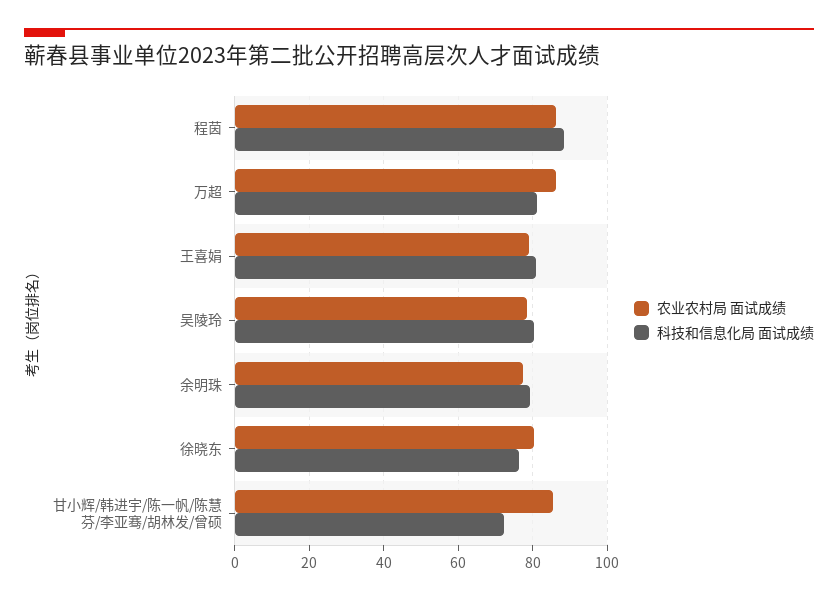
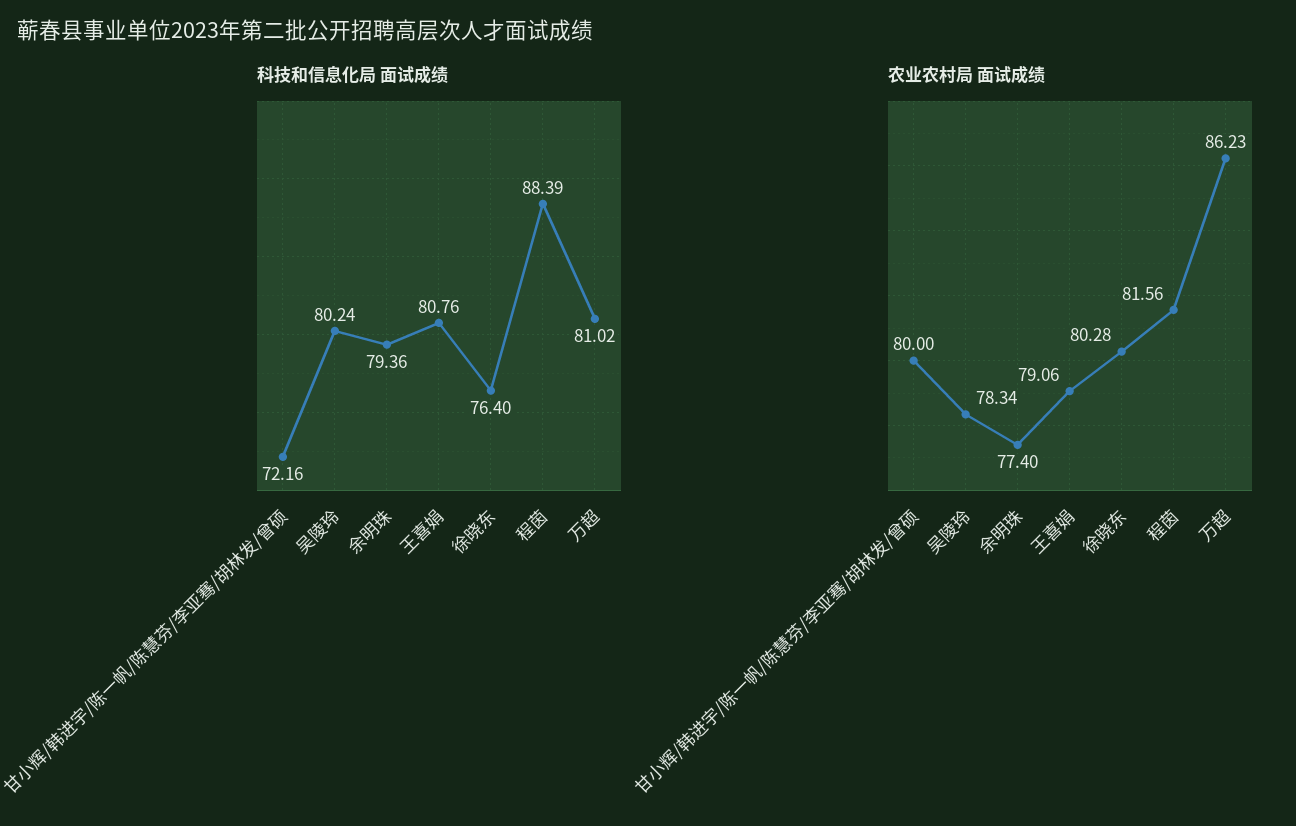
  {
    "农业农村局 面试成绩": {
-     "程茵": 86,
+     "程茵": 81.56,
      "万超": 86.23,
      "王喜娟": 79.06,
      "吴陵玲": 78.34,
      "余明珠": 77.4,
      "徐晓东": 80.28,
-     "甘小辉/韩进宇/陈一帆/陈慧芬/李亚骞/胡林发/曾硕": 86
+     "甘小辉/韩进宇/陈一帆/陈慧芬/李亚骞/胡林发/曾硕": 80
    },
    "科技和信息化局 面试成绩": {
      "程茵": 88.39,
      "万超": 81.02,
      "王喜娟": 80.76,
      "吴陵玲": 80.24,
      "余明珠": 79.36,
      "徐晓东": 76.4,
      "甘小辉/韩进宇/陈一帆/陈慧芬/李亚骞/胡林发/曾硕": 72.16
    }
  }

